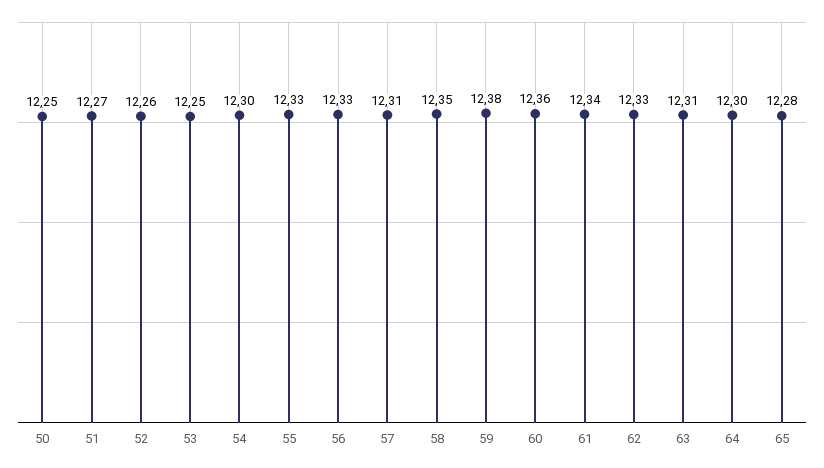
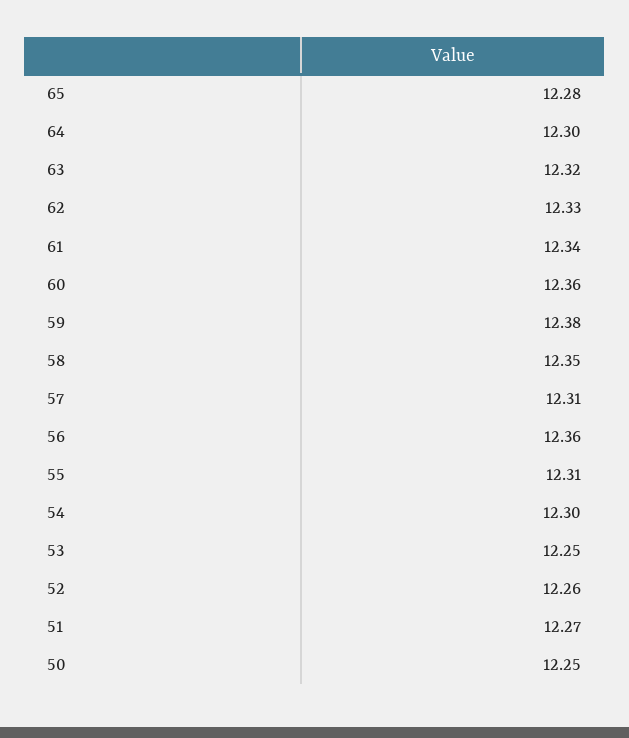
  {
    "50": 12.25,
    "51": 12.27,
    "52": 12.26,
    "53": 12.25,
    "54": 12.3,
-   "55": 12.33,
+   "55": 12.31,
-   "56": 12.33,
+   "56": 12.36,
    "57": 12.31,
    "58": 12.35,
    "59": 12.38,
    "60": 12.36,
    "61": 12.34,
    "62": 12.33,
-   "63": 12.31,
+   "63": 12.32,
    "64": 12.3,
    "65": 12.28
  }

